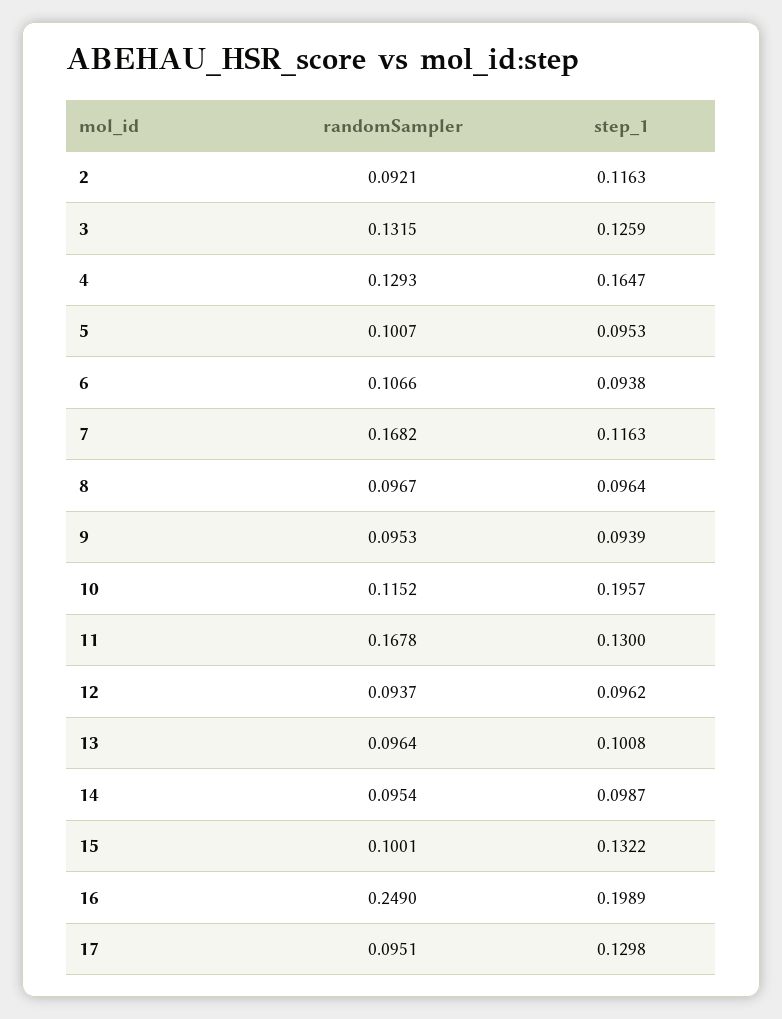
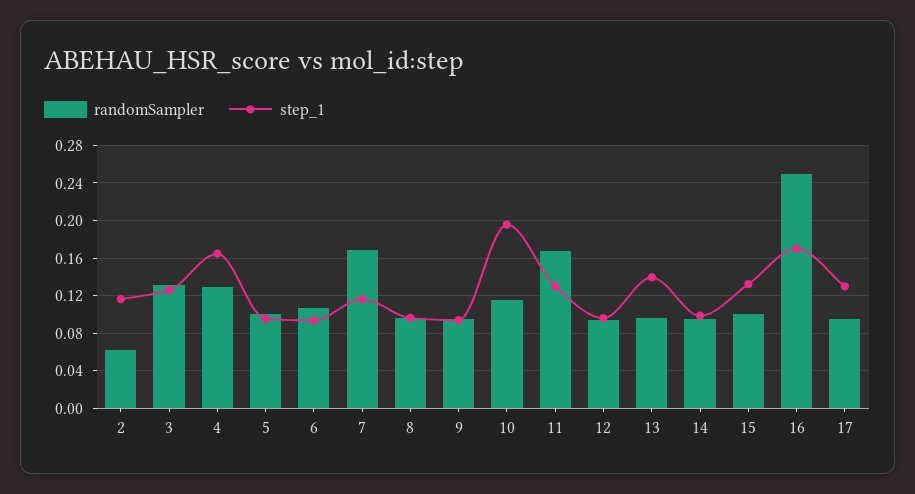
  {
    "randomSampler": {
-     "2": 0.0921,
+     "2": 0.06,
      "3": 0.1315,
      "4": 0.1293,
      "5": 0.1007,
      "6": 0.1066,
      "7": 0.1682,
      "8": 0.0967,
      "9": 0.0953,
      "10": 0.1152,
      "11": 0.1678,
      "12": 0.0937,
      "13": 0.0964,
      "14": 0.0954,
      "15": 0.1001,
      "16": 0.249,
      "17": 0.0951
    },
    "step_1": {
      "2": 0.1163,
      "3": 0.1259,
      "4": 0.1647,
      "5": 0.0953,
      "6": 0.0938,
      "7": 0.1163,
      "8": 0.0964,
      "9": 0.0939,
      "10": 0.1957,
      "11": 0.13,
      "12": 0.0962,
-     "13": 0.1008,
+     "13": 0.14,
      "14": 0.0987,
      "15": 0.1322,
-     "16": 0.1989,
+     "16": 0.17,
      "17": 0.1298
    }
  }

